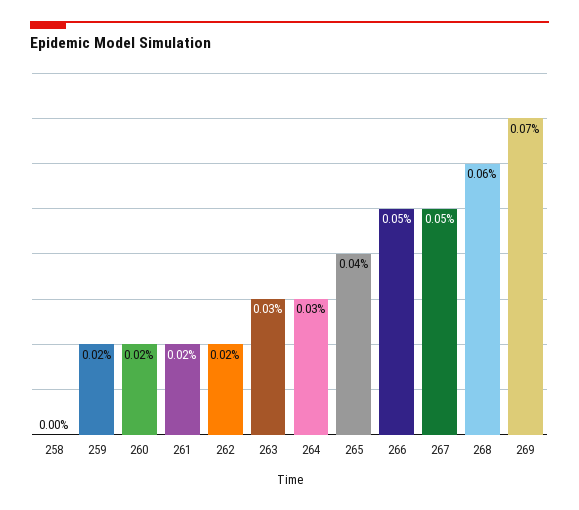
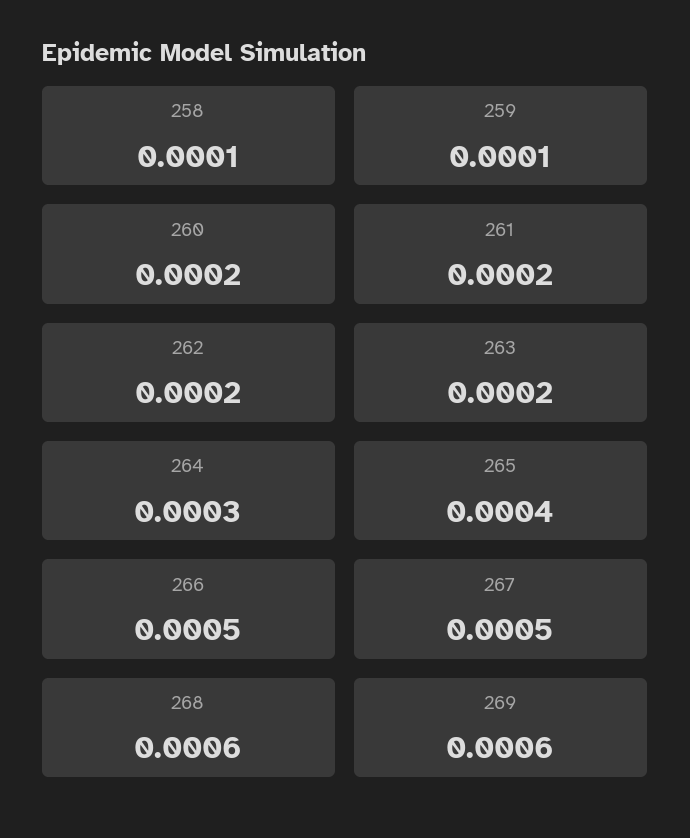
  {
-   "258": 0,
+   "258": 0.0001,
-   "259": 0.0002,
+   "259": 0.0001,
    "260": 0.0002,
    "261": 0.0002,
    "262": 0.0002,
-   "263": 0.0003,
+   "263": 0.0002,
    "264": 0.0003,
    "265": 0.0004,
    "266": 0.0005,
    "267": 0.0005,
    "268": 0.0006,
-   "269": 0.0007
+   "269": 0.0006
  }

